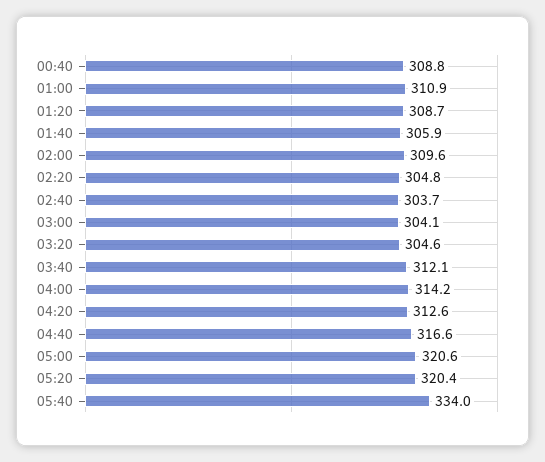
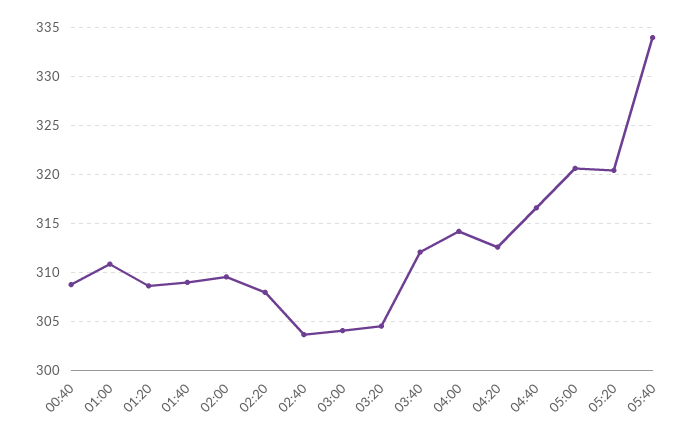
  {
    "00:40": 308.8,
    "01:00": 310.9,
    "01:20": 308.7,
-   "01:40": 305.9,
+   "01:40": 309,
    "02:00": 309.6,
-   "02:20": 304.8,
+   "02:20": 308,
    "02:40": 303.7,
    "03:00": 304.1,
    "03:20": 304.6,
    "03:40": 312.1,
    "04:00": 314.2,
    "04:20": 312.6,
    "04:40": 316.6,
    "05:00": 320.6,
    "05:20": 320.4,
    "05:40": 334
  }

